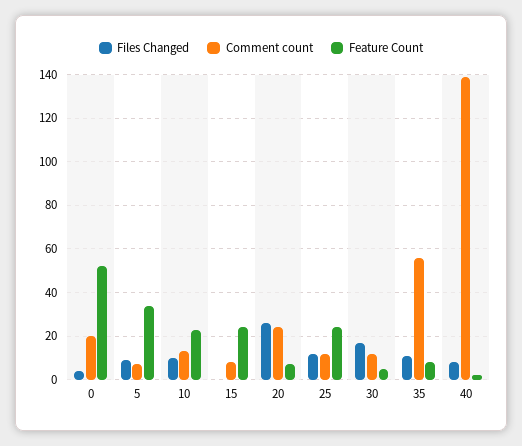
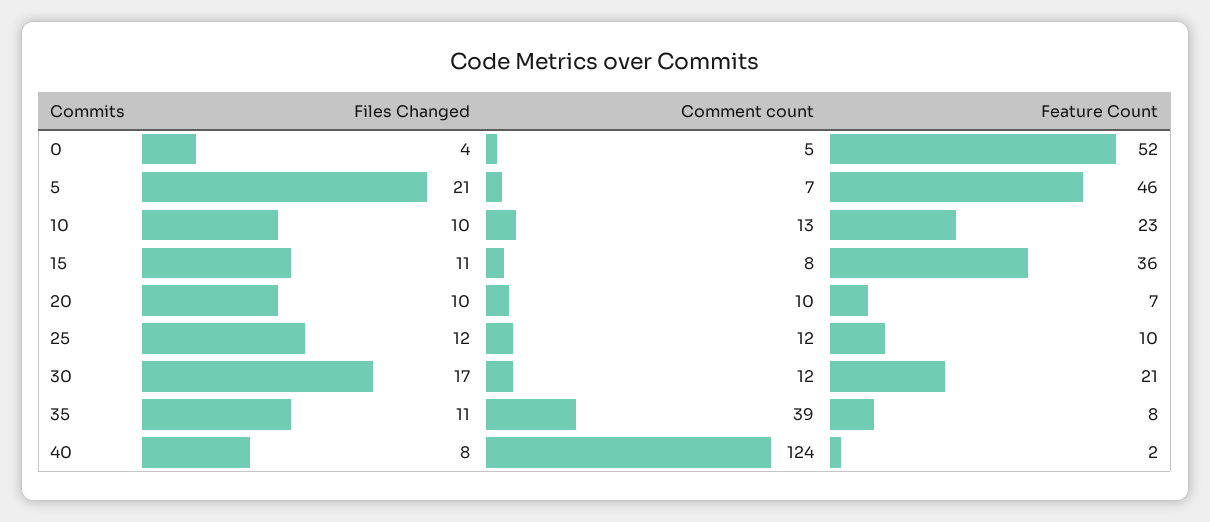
  {
    "Files Changed": {
      "0": 4,
-     "5": 10,
+     "5": 21,
      "10": 10,
-     "15": 0,
+     "15": 11,
-     "20": 25,
+     "20": 10,
      "25": 12,
      "30": 17,
      "35": 11,
      "40": 8
    },
    "Comment count": {
-     "0": 20,
+     "0": 5,
      "5": 7,
      "10": 13,
      "15": 8,
-     "20": 25,
+     "20": 10,
      "25": 12,
      "30": 12,
-     "35": 55,
+     "35": 39,
-     "40": 140
+     "40": 124
    },
    "Feature Count": {
      "0": 52,
-     "5": 35,
+     "5": 46,
      "10": 23,
-     "15": 25,
+     "15": 36,
      "20": 7,
-     "25": 25,
+     "25": 10,
-     "30": 5,
+     "30": 21,
      "35": 8,
      "40": 2
    }
  }

